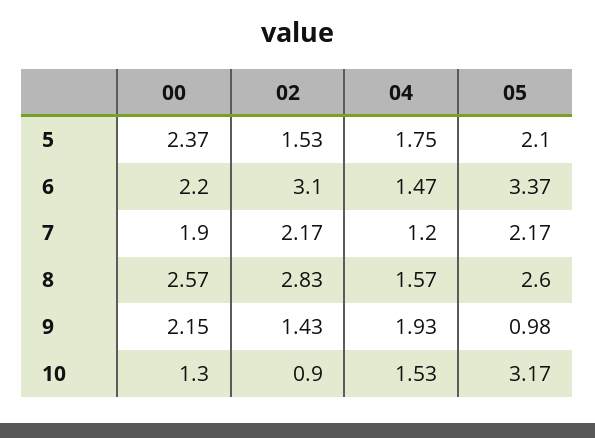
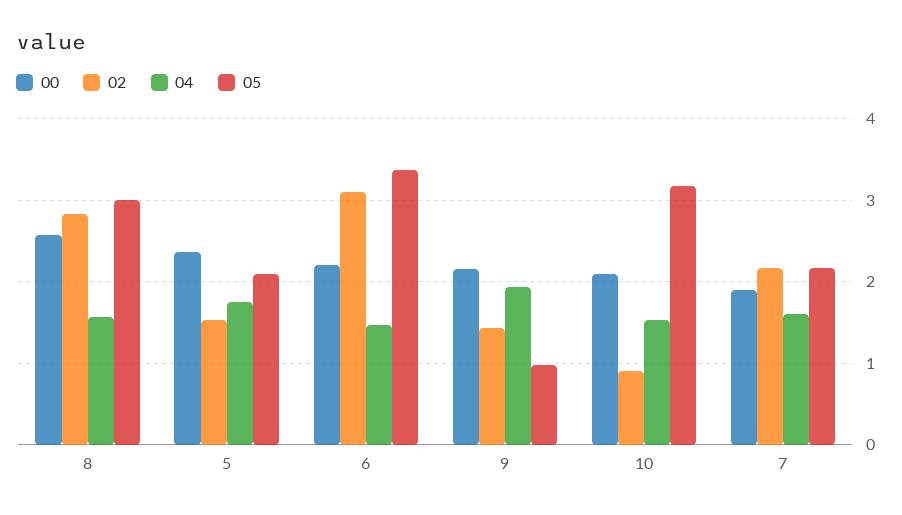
  {
    "00": {
      "5": 2.37,
      "6": 2.2,
      "7": 1.9,
      "8": 2.57,
      "9": 2.15,
-     "10": 1.3
+     "10": 2.1
    },
    "02": {
      "5": 1.53,
      "6": 3.1,
      "7": 2.17,
      "8": 2.83,
      "9": 1.43,
      "10": 0.9
    },
    "04": {
      "5": 1.75,
      "6": 1.47,
-     "7": 1.2,
+     "7": 1.6,
      "8": 1.57,
      "9": 1.93,
      "10": 1.53
    },
    "05": {
      "5": 2.1,
      "6": 3.37,
      "7": 2.17,
-     "8": 2.6,
+     "8": 3,
      "9": 0.98,
      "10": 3.17
    }
  }

